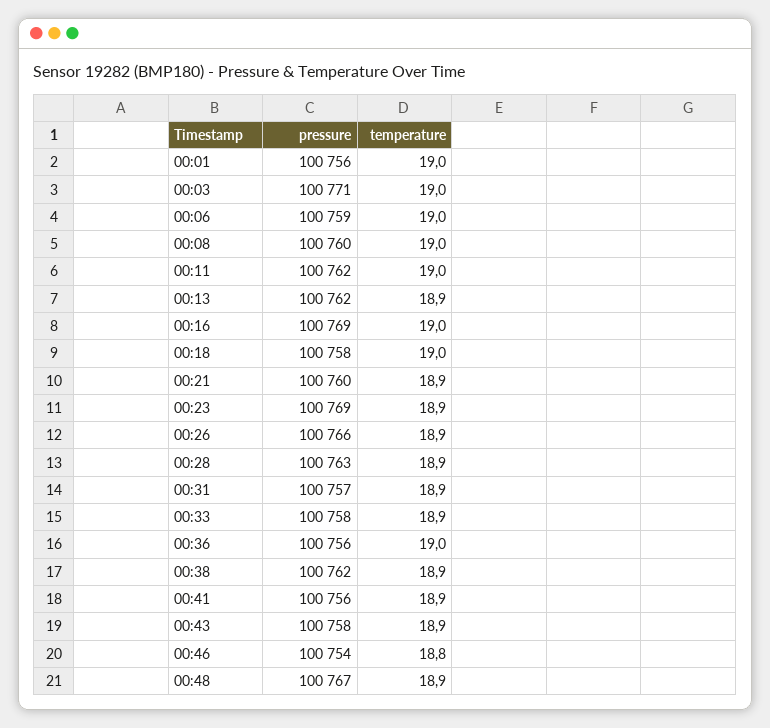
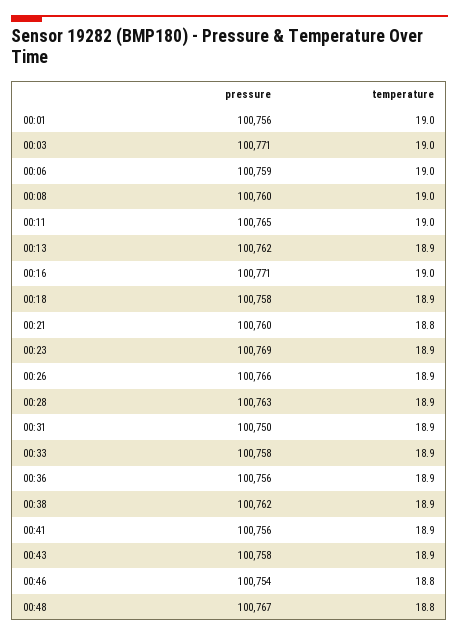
  {
    "pressure": {
      "00:01": 100756,
      "00:03": 100771,
      "00:06": 100759,
      "00:08": 100760,
-     "00:11": 100762,
+     "00:11": 100765,
      "00:13": 100762,
-     "00:16": 100769,
+     "00:16": 100771,
      "00:18": 100758,
      "00:21": 100760,
      "00:23": 100769,
      "00:26": 100766,
      "00:28": 100763,
-     "00:31": 100757,
+     "00:31": 100750,
      "00:33": 100758,
      "00:36": 100756,
      "00:38": 100762,
      "00:41": 100756,
      "00:43": 100758,
      "00:46": 100754,
      "00:48": 100767
    },
    "temperature": {
      "00:01": 19,
      "00:03": 19,
      "00:06": 19,
      "00:08": 19,
      "00:11": 19,
      "00:13": 18.9,
      "00:16": 19,
-     "00:18": 19,
+     "00:18": 18.9,
-     "00:21": 18.9,
+     "00:21": 18.8,
      "00:23": 18.9,
      "00:26": 18.9,
      "00:28": 18.9,
      "00:31": 18.9,
      "00:33": 18.9,
-     "00:36": 19,
+     "00:36": 18.9,
      "00:38": 18.9,
      "00:41": 18.9,
      "00:43": 18.9,
      "00:46": 18.8,
-     "00:48": 18.9
+     "00:48": 18.8
    }
  }

